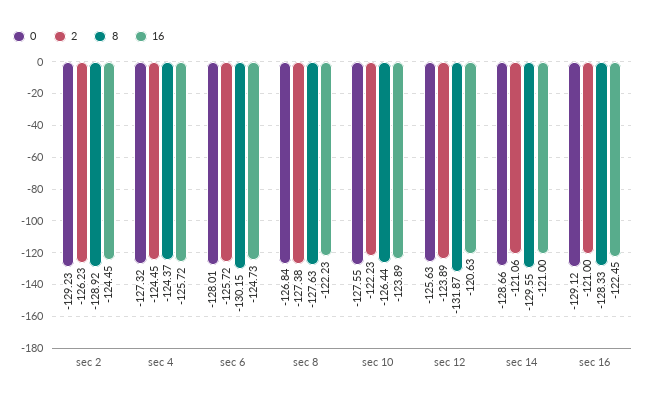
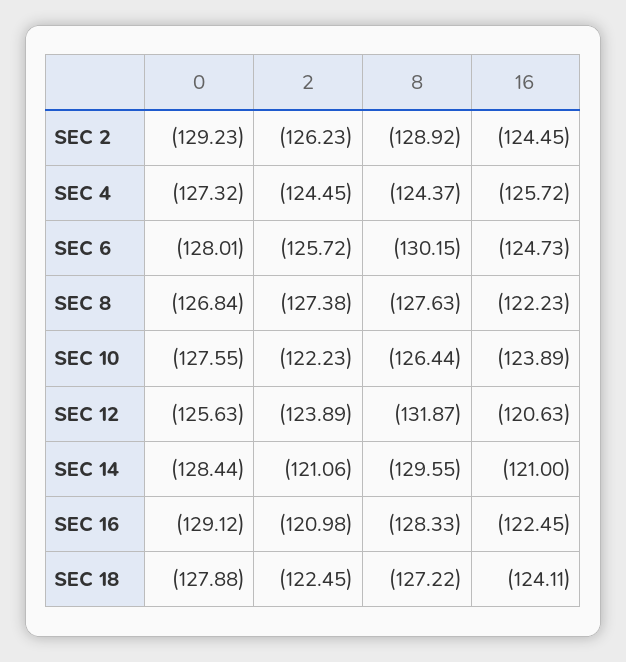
  {
    "0": {
      "sec 2": -129.23,
      "sec 4": -127.32,
      "sec 6": -128.01,
      "sec 8": -126.84,
      "sec 10": -127.55,
      "sec 12": -125.63,
-     "sec 14": -128.66,
+     "sec 14": -128.44,
-     "sec 16": -129.12
+     "sec 16": -129.12,
+     "SEC 18": -127.88
    },
    "2": {
      "sec 2": -126.23,
      "sec 4": -124.45,
      "sec 6": -125.72,
      "sec 8": -127.38,
      "sec 10": -122.23,
      "sec 12": -123.89,
      "sec 14": -121.06,
-     "sec 16": -121
+     "sec 16": -120.98,
+     "SEC 18": -122.45
    },
    "8": {
      "sec 2": -128.92,
      "sec 4": -124.37,
      "sec 6": -130.15,
      "sec 8": -127.63,
      "sec 10": -126.44,
      "sec 12": -131.87,
      "sec 14": -129.55,
-     "sec 16": -128.33
+     "sec 16": -128.33,
+     "SEC 18": -127.22
    },
    "16": {
      "sec 2": -124.45,
      "sec 4": -125.72,
      "sec 6": -124.73,
      "sec 8": -122.23,
      "sec 10": -123.89,
      "sec 12": -120.63,
      "sec 14": -121,
-     "sec 16": -122.45
+     "sec 16": -122.45,
+     "SEC 18": -124.11
    }
  }

